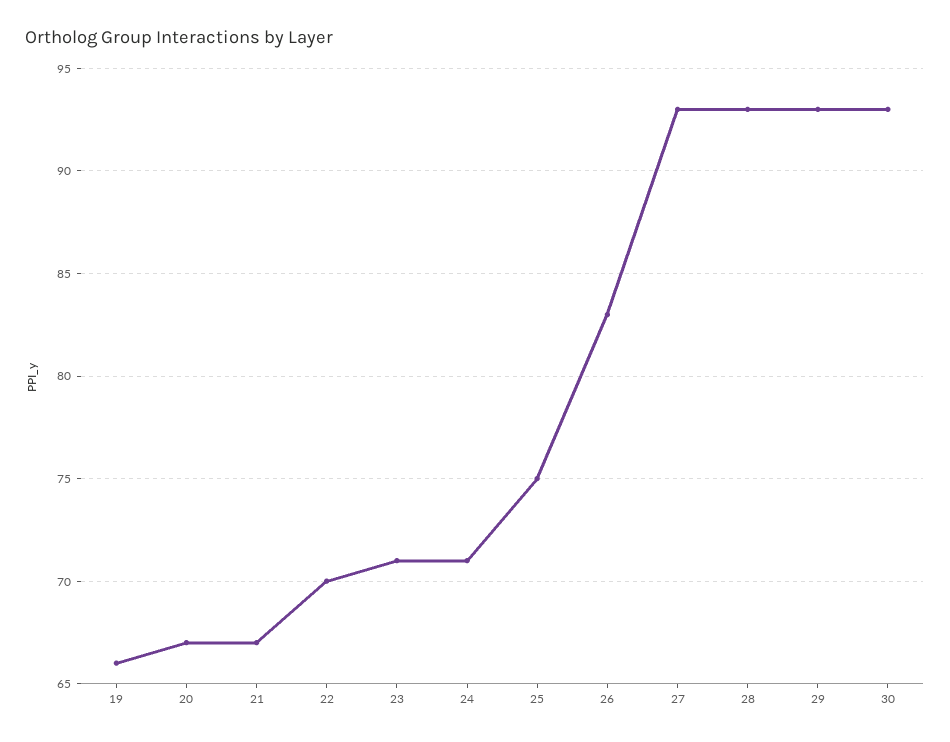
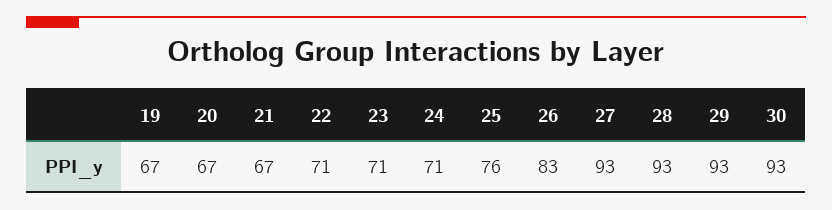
  {
-   "19": 66,
+   "19": 67,
    "20": 67,
    "21": 67,
-   "22": 70,
+   "22": 71,
    "23": 71,
    "24": 71,
-   "25": 75,
+   "25": 76,
    "26": 83,
    "27": 93,
    "28": 93,
    "29": 93,
    "30": 93
  }

